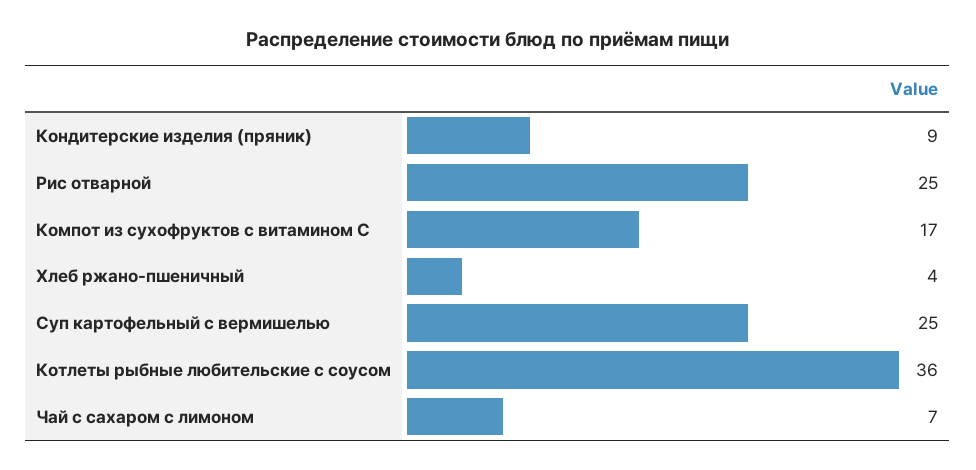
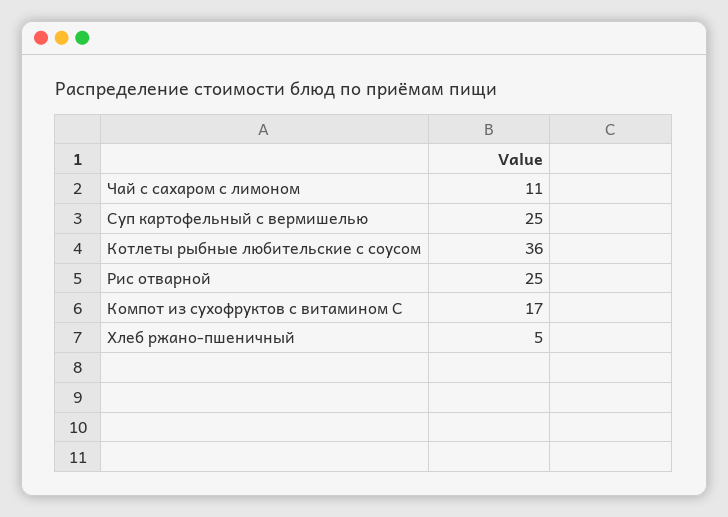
  {
-   "Кондитерские изделия (пряник)": 9,
    "Рис отварной": 25,
    "Компот из сухофруктов с витамином С": 17,
-   "Хлеб ржано-пшеничный": 4,
+   "Хлеб ржано-пшеничный": 5,
    "Суп картофельный с вермишелью": 25,
    "Котлеты рыбные любительские с соусом": 36,
-   "Чай с сахаром с лимоном": 7
+   "Чай с сахаром с лимоном": 11
  }

